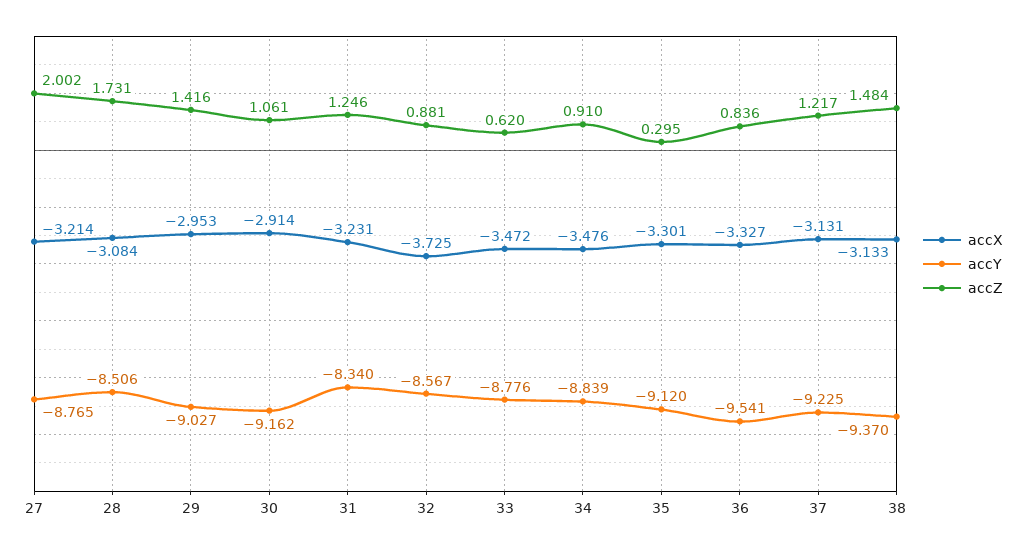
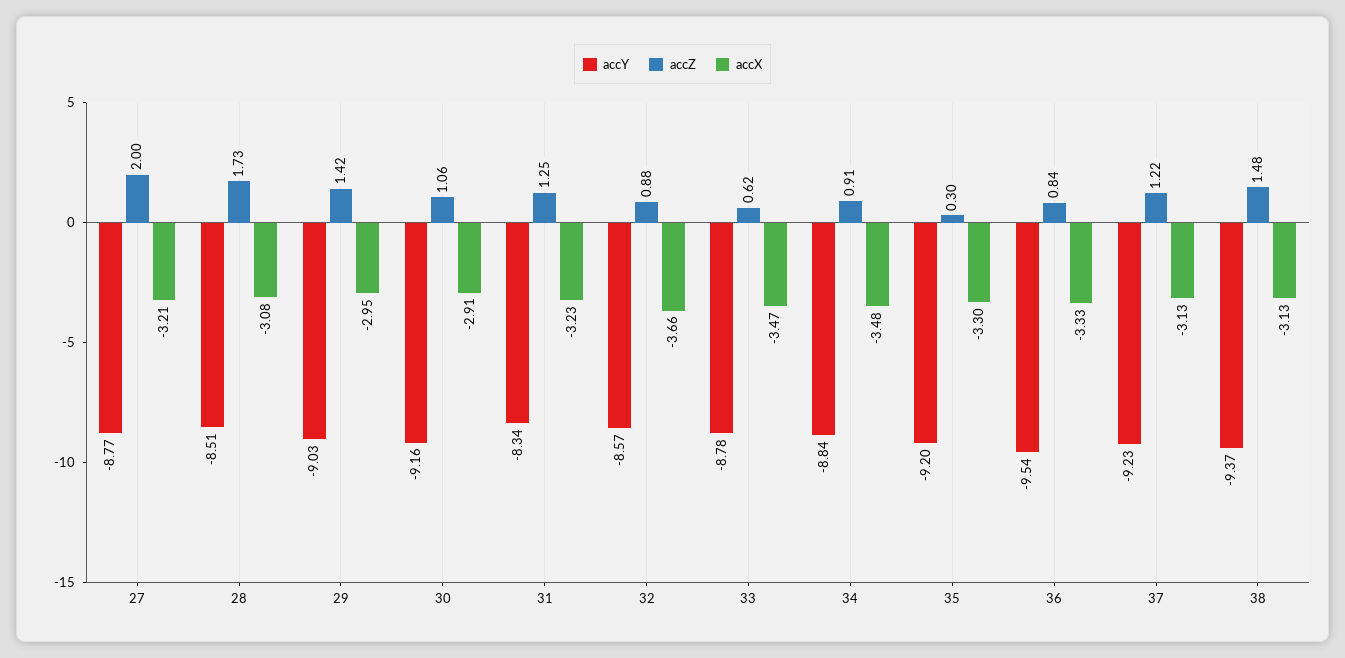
  {
    "accX": {
      "27": -3.214,
      "28": -3.084,
      "29": -2.953,
      "30": -2.914,
      "31": -3.231,
-     "32": -3.725,
+     "32": -3.66,
      "33": -3.472,
      "34": -3.476,
      "35": -3.301,
      "36": -3.327,
      "37": -3.131,
      "38": -3.133
    },
    "accY": {
      "27": -8.765,
      "28": -8.506,
      "29": -9.027,
      "30": -9.162,
      "31": -8.34,
      "32": -8.567,
      "33": -8.776,
      "34": -8.839,
-     "35": -9.12,
+     "35": -9.2,
      "36": -9.541,
      "37": -9.225,
      "38": -9.37
    },
    "accZ": {
      "27": 2.002,
      "28": 1.731,
      "29": 1.416,
      "30": 1.061,
      "31": 1.246,
      "32": 0.881,
      "33": 0.62,
      "34": 0.91,
      "35": 0.295,
      "36": 0.836,
      "37": 1.217,
      "38": 1.484
    }
  }

